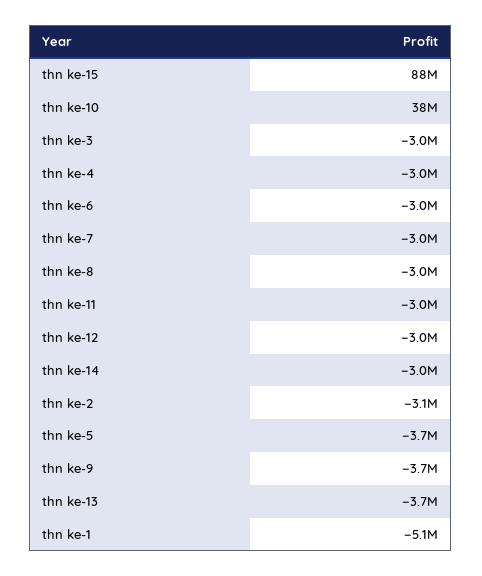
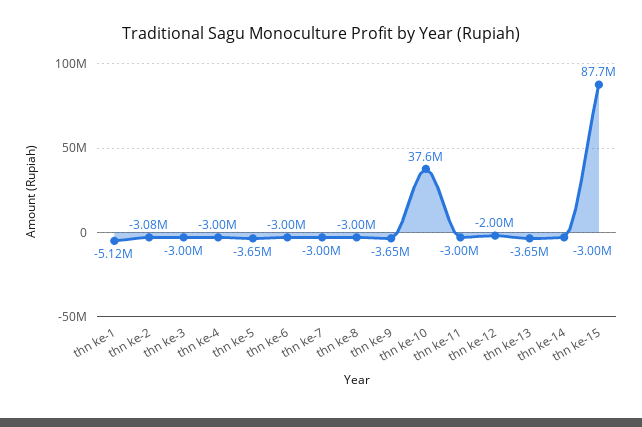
  {
    "thn ke-15": 87700000,
    "thn ke-10": 37600000,
    "thn ke-3": -3000000,
    "thn ke-4": -3000000,
    "thn ke-6": -3000000,
    "thn ke-7": -3000000,
    "thn ke-8": -3000000,
    "thn ke-11": -3000000,
-   "thn ke-12": -3000000,
+   "thn ke-12": -2000000,
    "thn ke-14": -3000000,
    "thn ke-2": -3080000,
    "thn ke-5": -3650000,
    "thn ke-9": -3650000,
    "thn ke-13": -3650000,
    "thn ke-1": -5120000
  }

